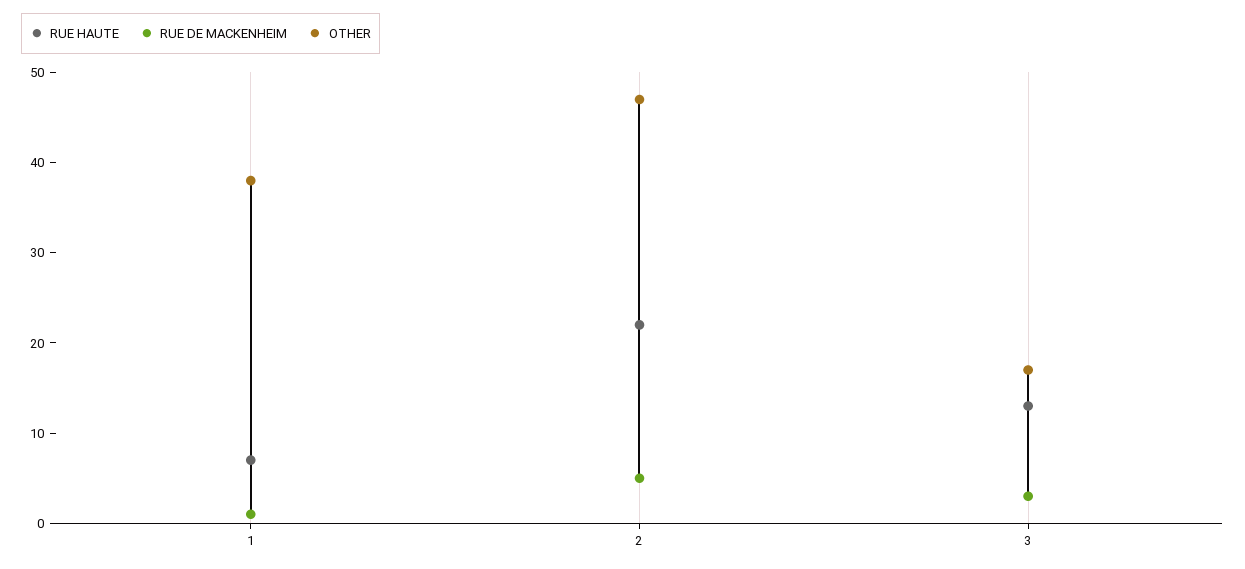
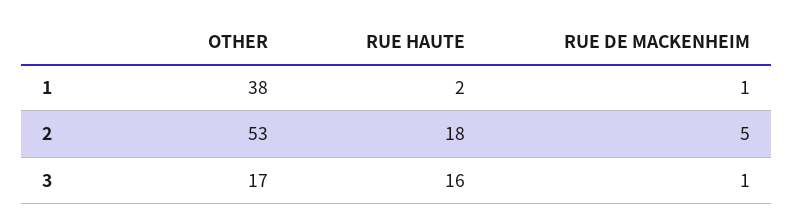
  {
    "RUE HAUTE": {
-     "1": 7,
+     "1": 2,
-     "2": 22,
+     "2": 18,
-     "3": 13
+     "3": 16
    },
    "RUE DE MACKENHEIM": {
      "1": 1,
      "2": 5,
-     "3": 3
+     "3": 1
    },
    "OTHER": {
      "1": 38,
-     "2": 47,
+     "2": 53,
      "3": 17
    }
  }

